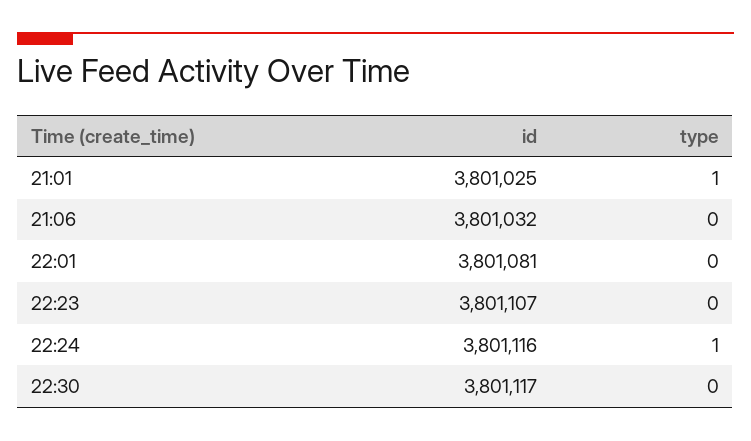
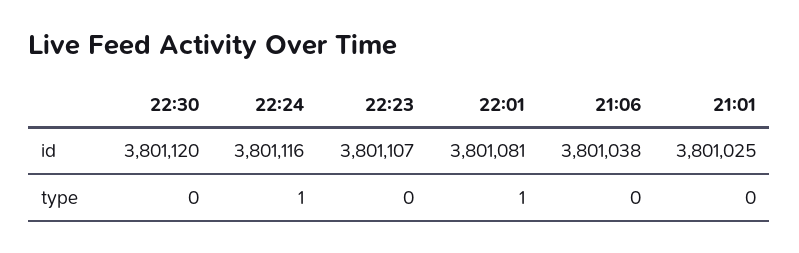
  {
    "id": {
      "21:01": 3801025,
-     "21:06": 3801032,
+     "21:06": 3801038,
      "22:01": 3801081,
      "22:23": 3801107,
      "22:24": 3801116,
-     "22:30": 3801117
+     "22:30": 3801120
    },
    "type": {
-     "21:01": 1,
+     "21:01": 0,
      "21:06": 0,
-     "22:01": 0,
+     "22:01": 1,
      "22:23": 0,
      "22:24": 1,
      "22:30": 0
    }
  }

